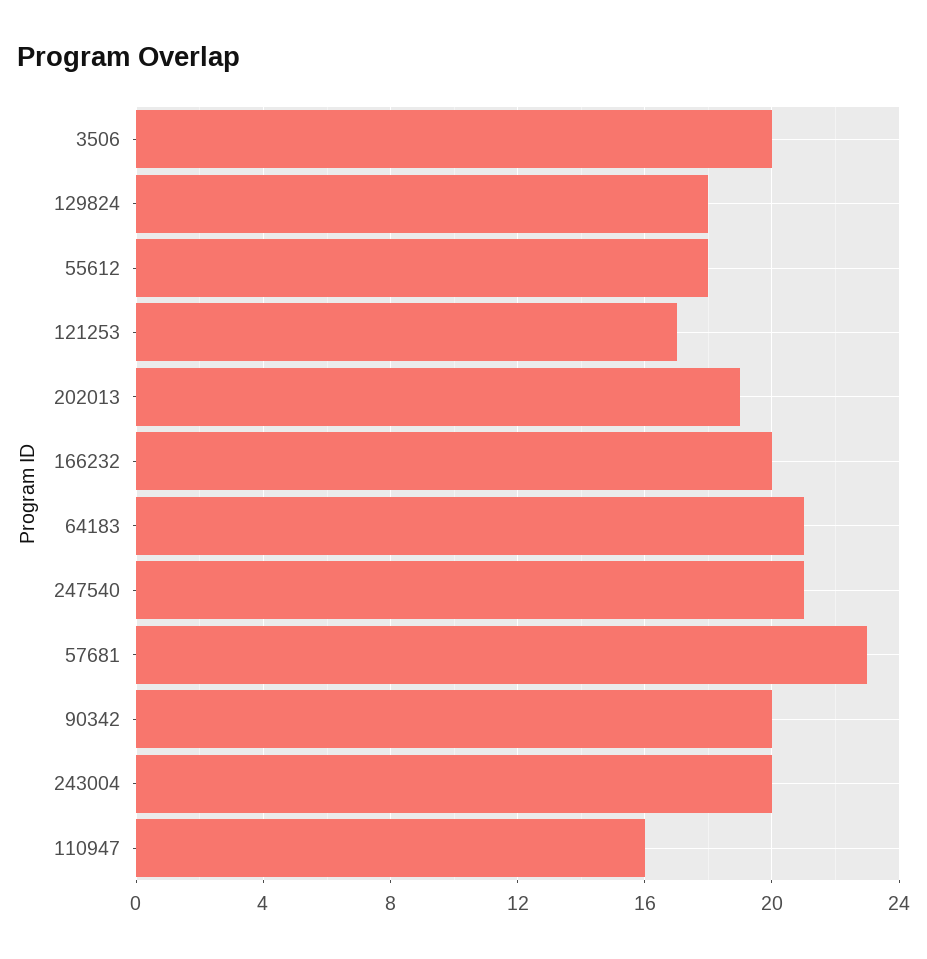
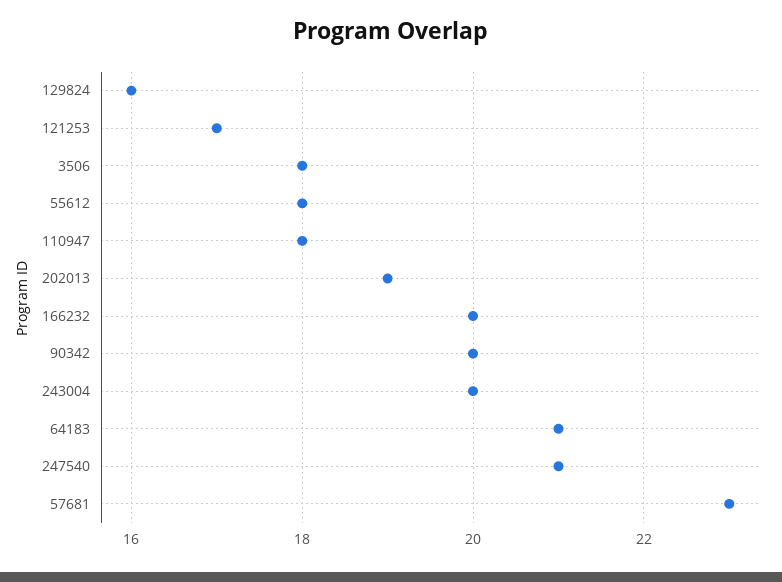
  {
-   "3506": 20,
+   "3506": 18,
-   "129824": 18,
+   "129824": 16,
    "55612": 18,
    "121253": 17,
    "202013": 19,
    "166232": 20,
    "64183": 21,
    "247540": 21,
    "57681": 23,
    "90342": 20,
    "243004": 20,
-   "110947": 16
+   "110947": 18
  }

